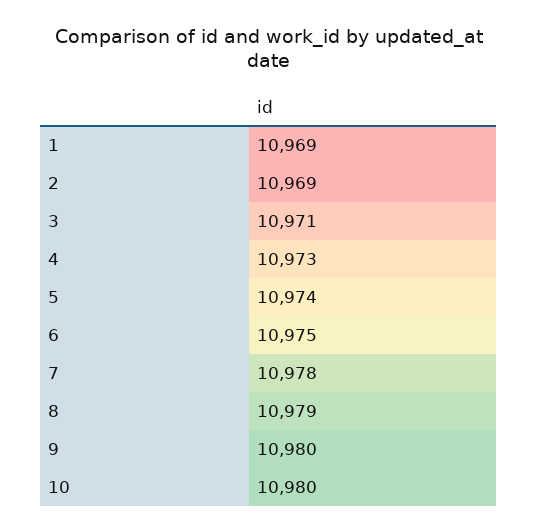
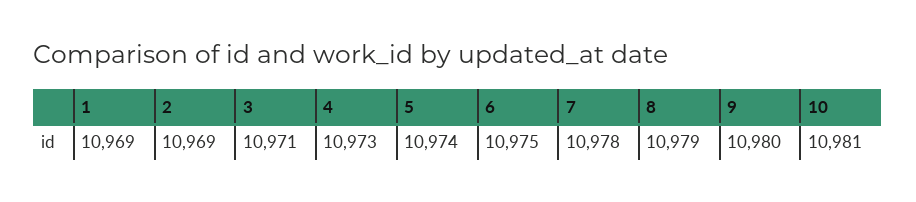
  {
    "1": 10969,
    "2": 10969,
    "3": 10971,
    "4": 10973,
    "5": 10974,
    "6": 10975,
    "7": 10978,
    "8": 10979,
    "9": 10980,
-   "10": 10980
+   "10": 10981
  }

